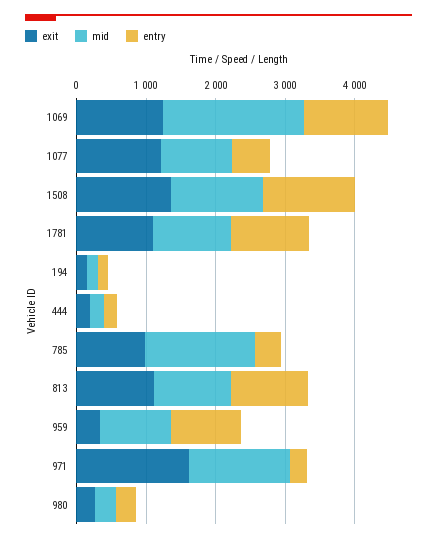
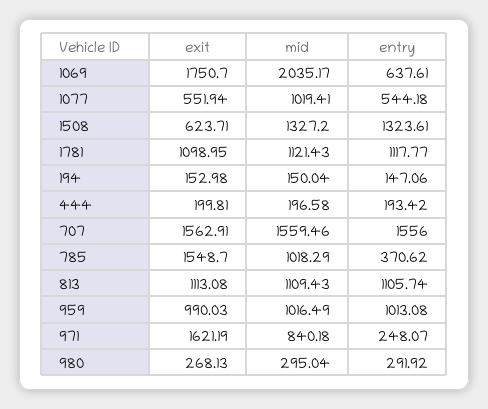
  {
    "exit": {
-     "1069": 1200,
+     "1069": 1750.7,
-     "1077": 1200,
+     "1077": 551.94,
-     "1508": 1400,
+     "1508": 623.71,
      "1781": 1098.95,
      "194": 152.98,
      "444": 199.81,
-     "785": 1000,
+     "785": 1548.7,
      "813": 1113.08,
-     "959": 400,
+     "959": 990.03,
      "971": 1621.19,
-     "980": 268.13
+     "980": 268.13,
+     "707": 1562.91
    },
    "mid": {
      "1069": 2035.17,
      "1077": 1019.41,
      "1508": 1327.2,
      "1781": 1121.43,
      "194": 150.04,
      "444": 196.58,
-     "785": 1600,
+     "785": 1018.29,
      "813": 1109.43,
      "959": 1016.49,
-     "971": 1400,
+     "971": 840.18,
-     "980": 295.04
+     "980": 295.04,
+     "707": 1559.46
    },
    "entry": {
-     "1069": 1200,
+     "1069": 637.61,
      "1077": 544.18,
      "1508": 1323.61,
      "1781": 1117.77,
      "194": 147.06,
      "444": 193.42,
      "785": 370.62,
      "813": 1105.74,
      "959": 1013.08,
      "971": 248.07,
-     "980": 291.92
+     "980": 291.92,
+     "707": 1556
    }
  }

